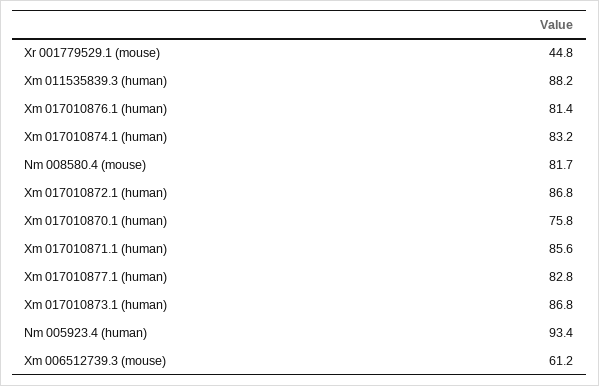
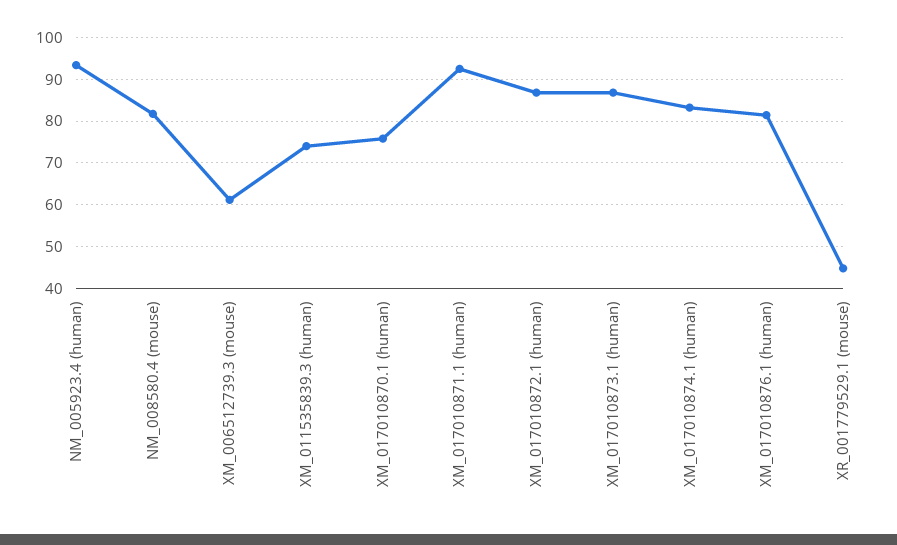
  {
    "Xr 001779529.1 (mouse)": 44.8,
-   "Xm 011535839.3 (human)": 88.2,
+   "Xm 011535839.3 (human)": 74,
    "Xm 017010876.1 (human)": 81.4,
    "Xm 017010874.1 (human)": 83.2,
    "Nm 008580.4 (mouse)": 81.7,
    "Xm 017010872.1 (human)": 86.8,
    "Xm 017010870.1 (human)": 75.8,
-   "Xm 017010871.1 (human)": 85.6,
+   "Xm 017010871.1 (human)": 92,
-   "Xm 017010877.1 (human)": 82.8,
    "Xm 017010873.1 (human)": 86.8,
    "Nm 005923.4 (human)": 93.4,
    "Xm 006512739.3 (mouse)": 61.2
  }

